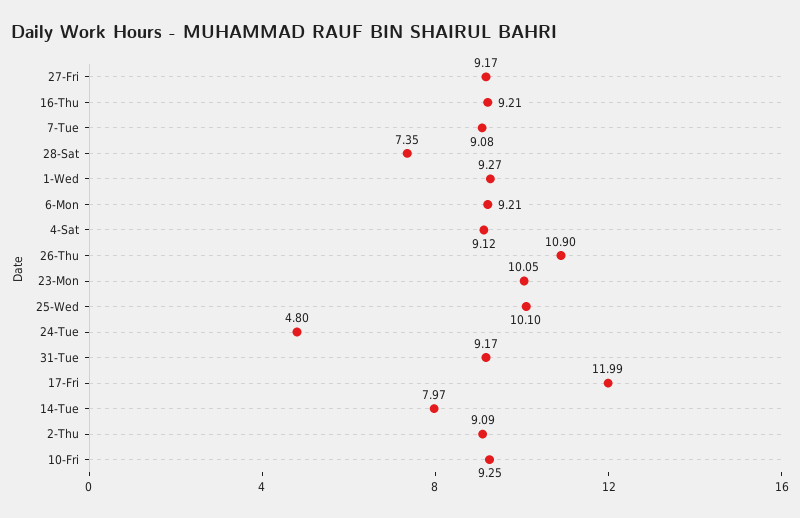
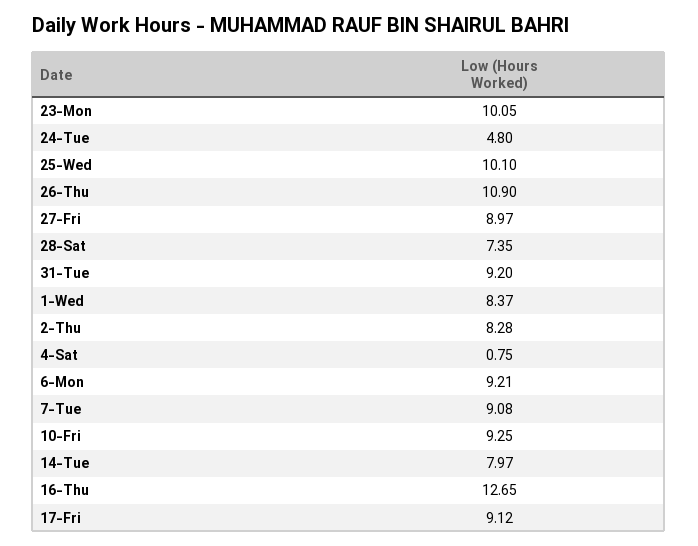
  {
-   "27-Fri": 9.17,
+   "27-Fri": 8.97,
-   "16-Thu": 9.21,
+   "16-Thu": 12.65,
    "7-Tue": 9.08,
    "28-Sat": 7.35,
-   "1-Wed": 9.27,
+   "1-Wed": 8.37,
    "6-Mon": 9.21,
-   "4-Sat": 9.12,
+   "4-Sat": 0.75,
    "26-Thu": 10.9,
    "23-Mon": 10.05,
    "25-Wed": 10.1,
    "24-Tue": 4.8,
-   "31-Tue": 9.17,
+   "31-Tue": 9.2,
-   "17-Fri": 11.99,
+   "17-Fri": 9.12,
    "14-Tue": 7.97,
-   "2-Thu": 9.09,
+   "2-Thu": 8.28,
    "10-Fri": 9.25
  }

